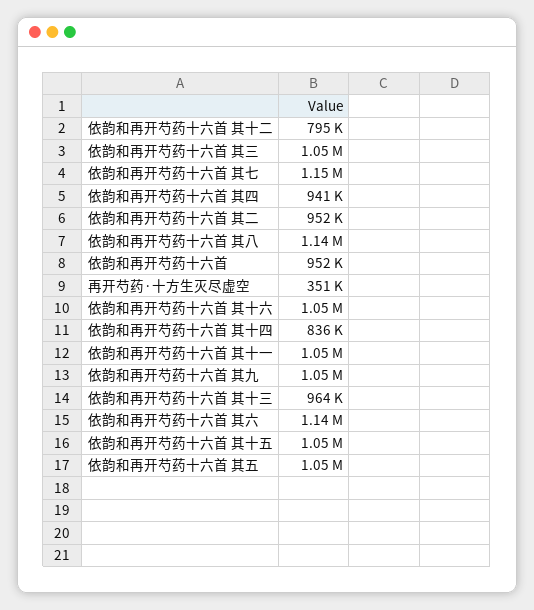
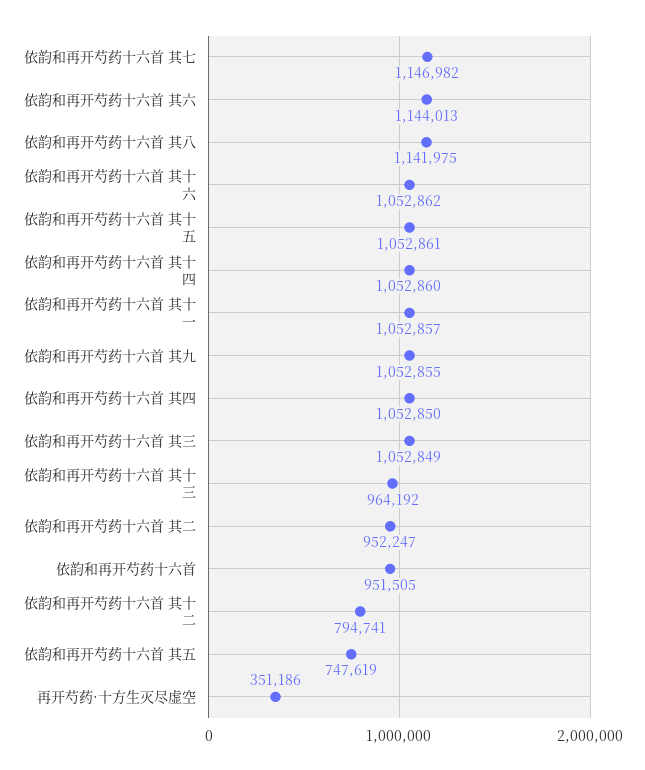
  {
    "依韵和再开芍药十六首 其十二": 794741,
    "依韵和再开芍药十六首 其三": 1052849,
    "依韵和再开芍药十六首 其七": 1146982,
-   "依韵和再开芍药十六首 其四": 941000,
+   "依韵和再开芍药十六首 其四": 1052850,
    "依韵和再开芍药十六首 其二": 952247,
    "依韵和再开芍药十六首 其八": 1141975,
    "依韵和再开芍药十六首": 951505,
    "再开芍药·十方生灭尽虚空": 351186,
    "依韵和再开芍药十六首 其十六": 1052862,
-   "依韵和再开芍药十六首 其十四": 836000,
+   "依韵和再开芍药十六首 其十四": 1052860,
    "依韵和再开芍药十六首 其十一": 1052857,
    "依韵和再开芍药十六首 其九": 1052855,
    "依韵和再开芍药十六首 其十三": 964192,
    "依韵和再开芍药十六首 其六": 1144013,
    "依韵和再开芍药十六首 其十五": 1052861,
-   "依韵和再开芍药十六首 其五": 1050000
+   "依韵和再开芍药十六首 其五": 747619
  }

